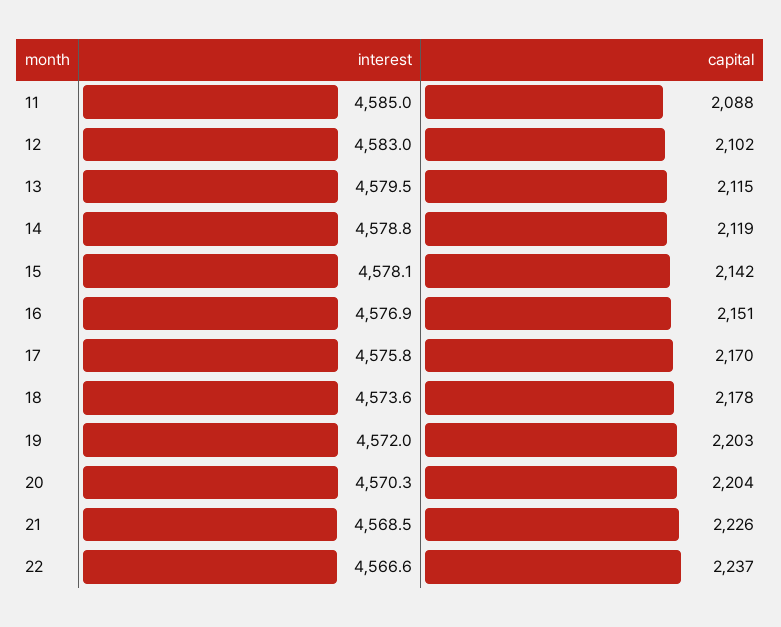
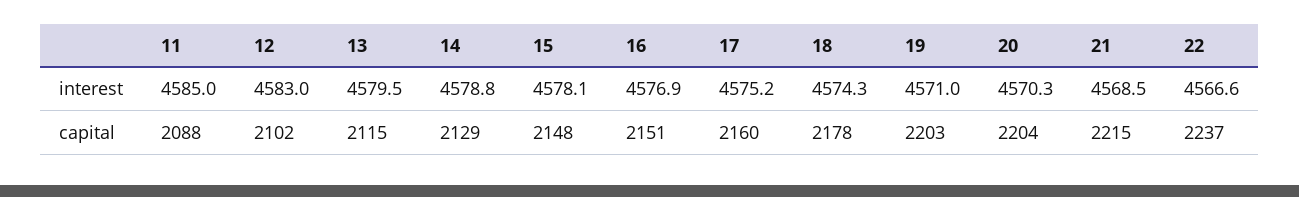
  {
    "interest": {
      "11": 4585,
      "12": 4583,
      "13": 4579.5,
      "14": 4578.8,
      "15": 4578.1,
      "16": 4576.9,
-     "17": 4575.8,
+     "17": 4575.2,
-     "18": 4573.6,
+     "18": 4574.3,
-     "19": 4572,
+     "19": 4571,
      "20": 4570.3,
      "21": 4568.5,
      "22": 4566.6
    },
    "capital": {
      "11": 2088,
      "12": 2102,
      "13": 2115,
-     "14": 2119,
+     "14": 2129,
-     "15": 2142,
+     "15": 2148,
      "16": 2151,
-     "17": 2170,
+     "17": 2160,
      "18": 2178,
      "19": 2203,
      "20": 2204,
-     "21": 2226,
+     "21": 2215,
      "22": 2237
    }
  }

